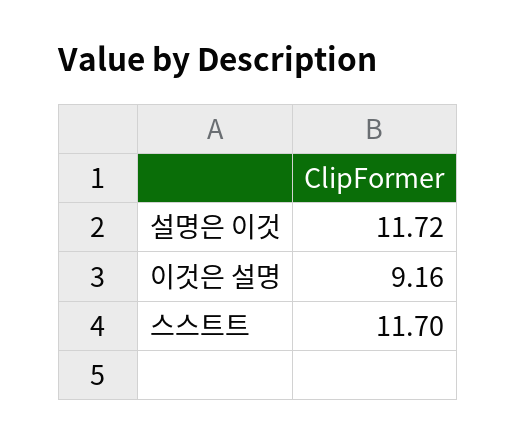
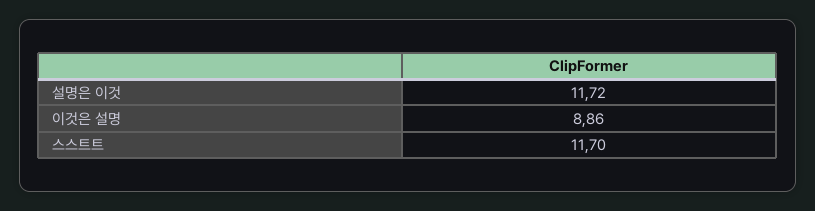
  {
    "설명은 이것": 11.72,
-   "이것은 설명": 9.16,
+   "이것은 설명": 8.86,
    "스스트트": 11.7
  }

